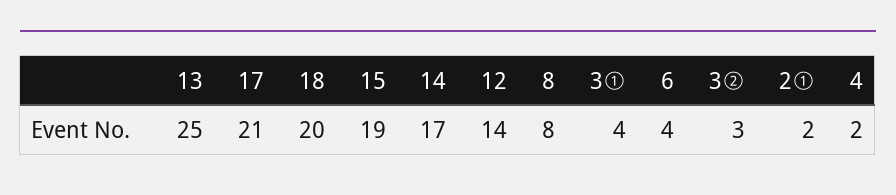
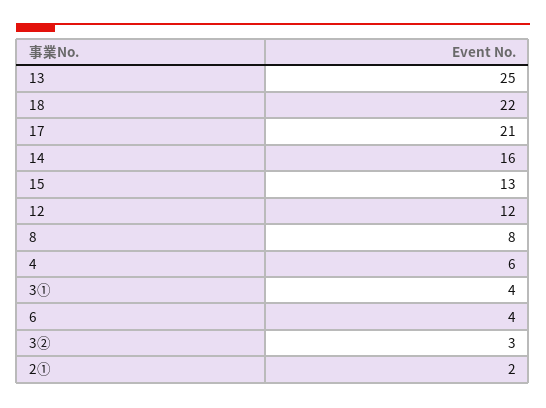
  {
    "13": 25,
    "17": 21,
-   "18": 20,
+   "18": 22,
-   "15": 19,
+   "15": 13,
-   "14": 17,
+   "14": 16,
-   "12": 14,
+   "12": 12,
    "8": 8,
    "3①": 4,
    "6": 4,
    "3②": 3,
    "2①": 2,
-   "4": 2
+   "4": 6
  }

